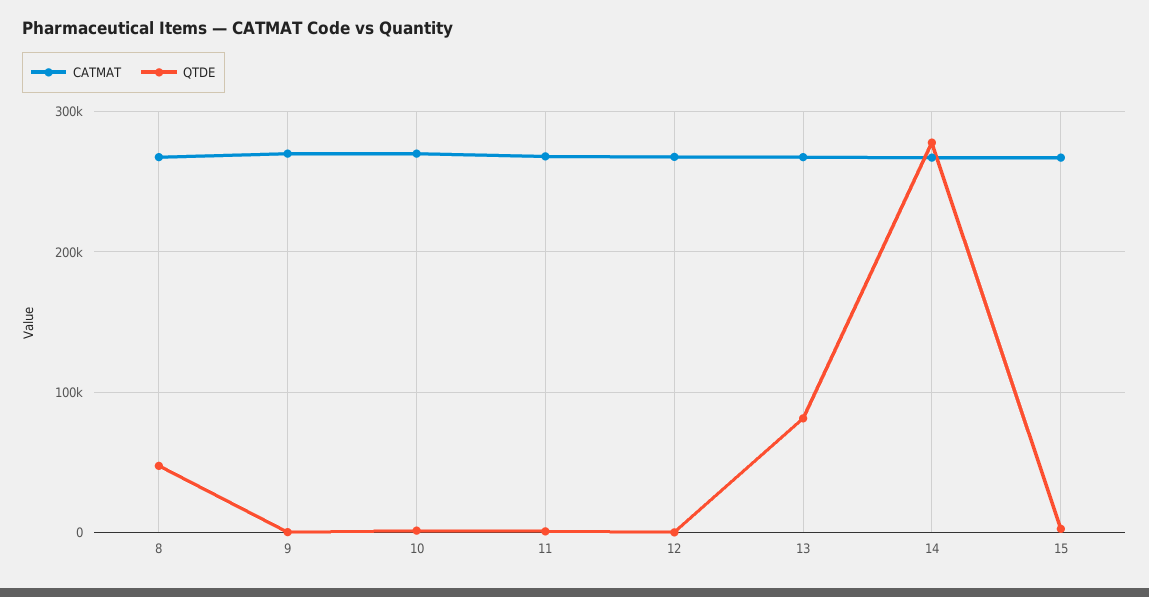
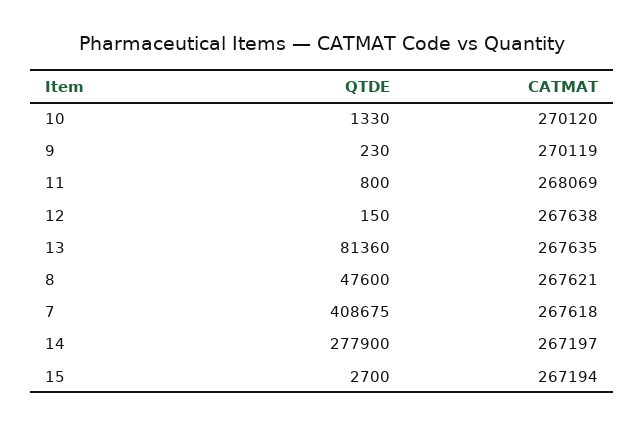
  {
    "CATMAT": {
      "8": 267621,
      "9": 270119,
      "10": 270120,
      "11": 268069,
      "12": 267638,
      "13": 267635,
      "14": 267197,
-     "15": 267194
+     "15": 267194,
+     "7": 267618
    },
    "QTDE": {
      "8": 47600,
      "9": 230,
      "10": 1330,
      "11": 800,
      "12": 150,
      "13": 81360,
      "14": 277900,
-     "15": 2700
+     "15": 2700,
+     "7": 408675
    }
  }

